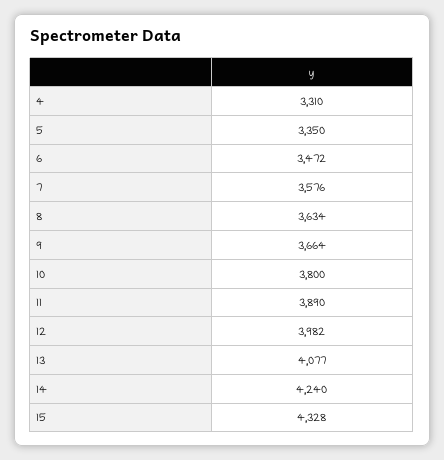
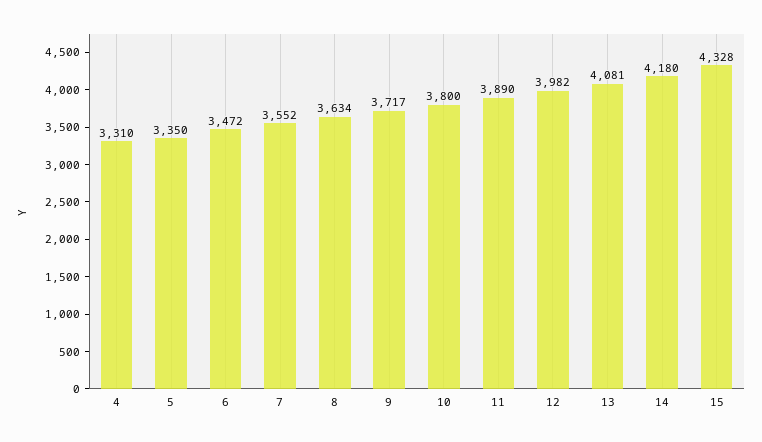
  {
    "4": 3310,
    "5": 3350,
    "6": 3472,
-   "7": 3576,
+   "7": 3552,
    "8": 3634,
-   "9": 3664,
+   "9": 3717,
    "10": 3800,
    "11": 3890,
    "12": 3982,
-   "13": 4077,
+   "13": 4081,
-   "14": 4240,
+   "14": 4180,
    "15": 4328
  }

